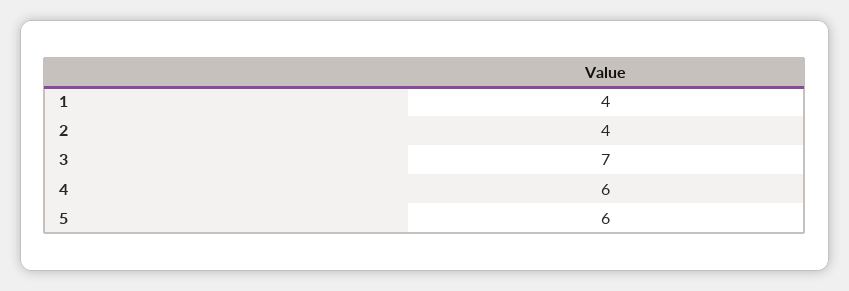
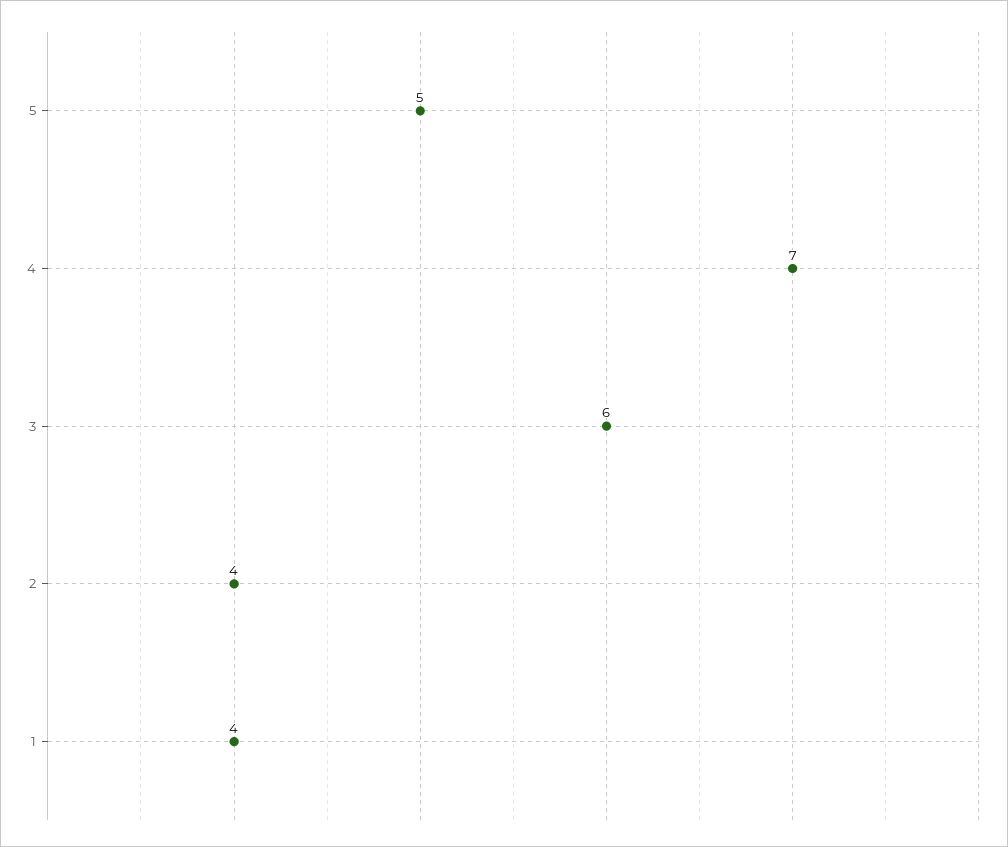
  {
    "1": 4,
    "2": 4,
-   "3": 7,
+   "3": 6,
-   "4": 6,
+   "4": 7,
-   "5": 6
+   "5": 5
  }

